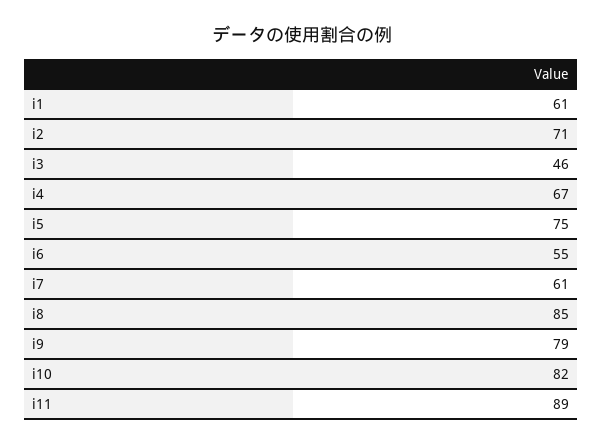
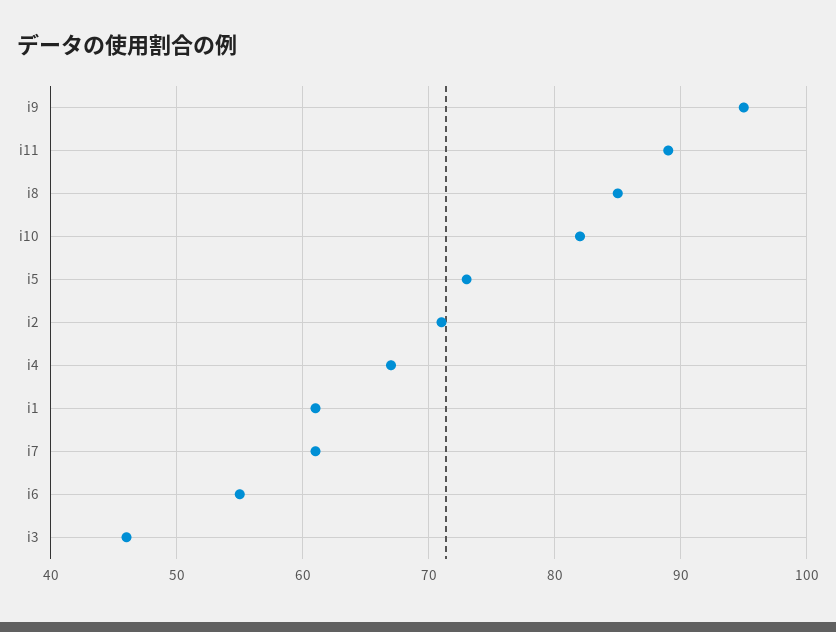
  {
    "i1": 61,
    "i2": 71,
    "i3": 46,
    "i4": 67,
-   "i5": 75,
+   "i5": 73,
    "i6": 55,
    "i7": 61,
    "i8": 85,
-   "i9": 79,
+   "i9": 95,
    "i10": 82,
    "i11": 89
  }

